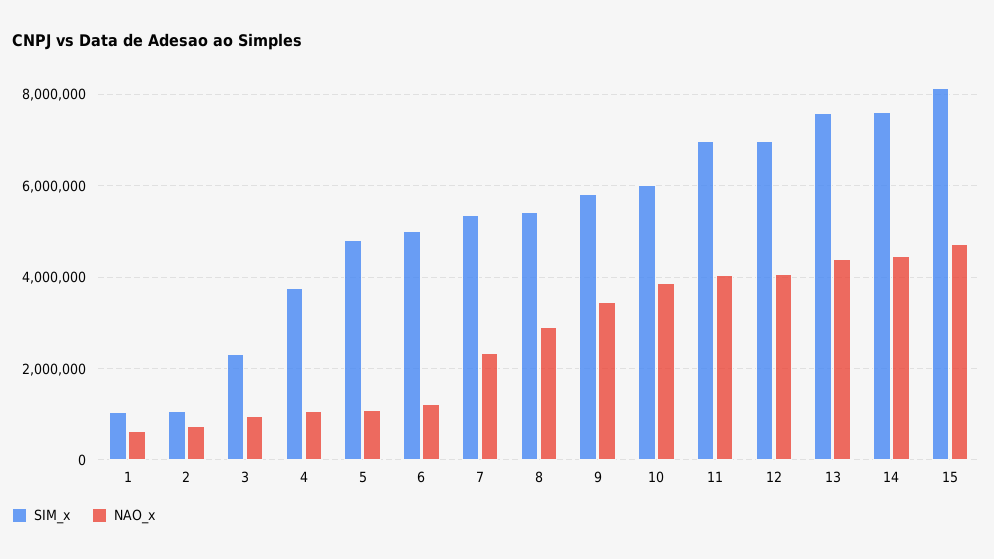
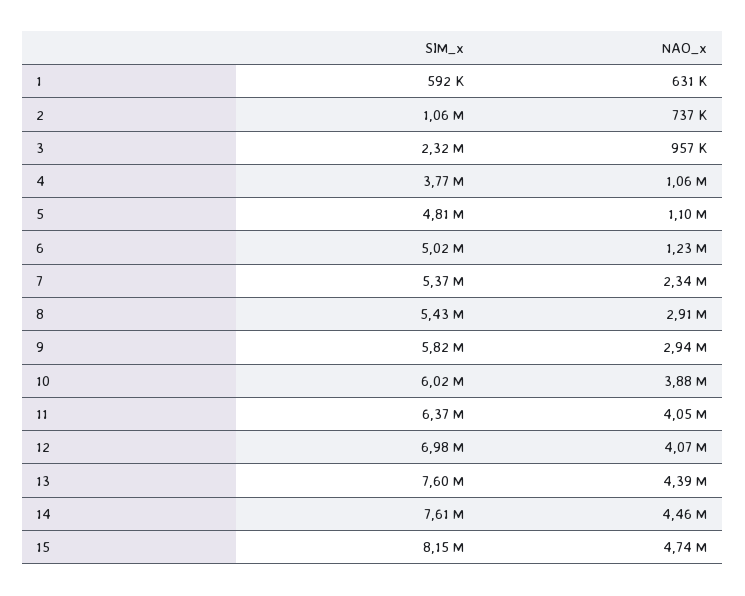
  {
    "SIM_x": {
-     "1": 1000000,
+     "1": 592000,
      "2": 1060000,
      "3": 2320000,
      "4": 3770000,
      "5": 4810000,
      "6": 5020000,
      "7": 5370000,
      "8": 5430000,
      "9": 5820000,
      "10": 6020000,
-     "11": 7000000,
+     "11": 6370000,
      "12": 6980000,
      "13": 7600000,
      "14": 7610000,
      "15": 8150000
    },
    "NAO_x": {
      "1": 631000,
      "2": 737000,
      "3": 957000,
      "4": 1060000,
      "5": 1100000,
      "6": 1230000,
      "7": 2340000,
      "8": 2910000,
-     "9": 3400000,
+     "9": 2940000,
      "10": 3880000,
      "11": 4050000,
      "12": 4070000,
      "13": 4390000,
      "14": 4460000,
      "15": 4740000
    }
  }

